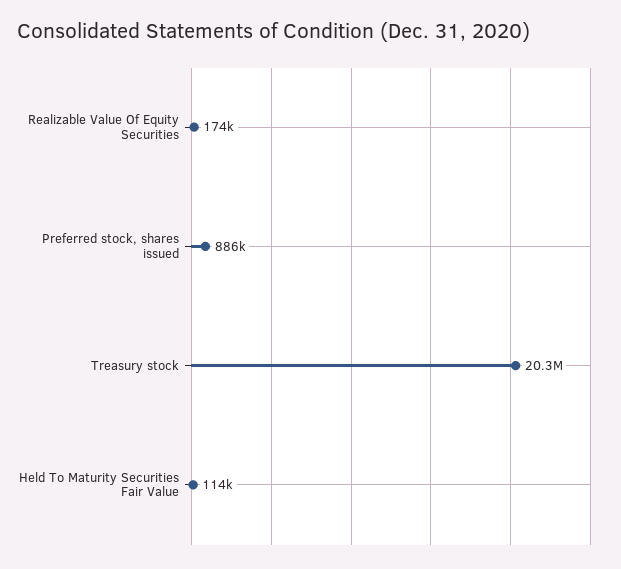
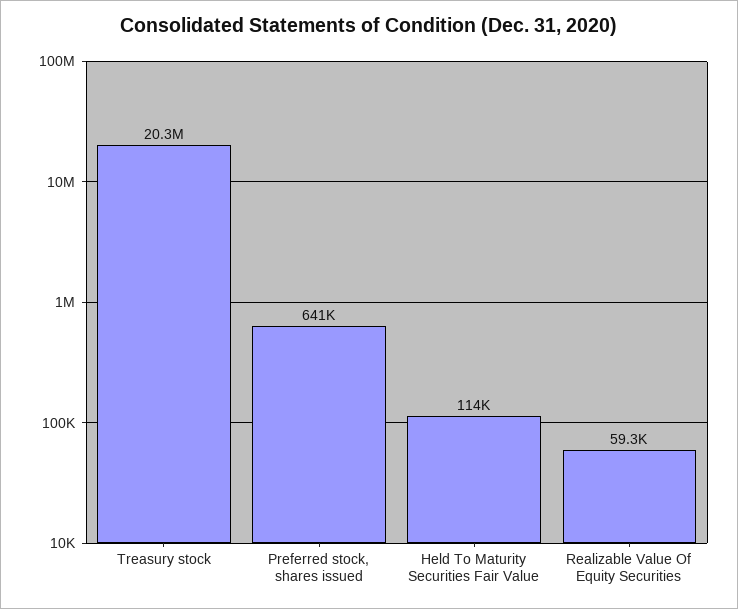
  {
-   "Realizable Value Of Equity Securities": 174000,
+   "Realizable Value Of Equity Securities": 59300,
-   "Preferred stock, shares issued": 886000,
+   "Preferred stock, shares issued": 641000,
    "Treasury stock": 20300000,
    "Held To Maturity Securities Fair Value": 114000
  }

